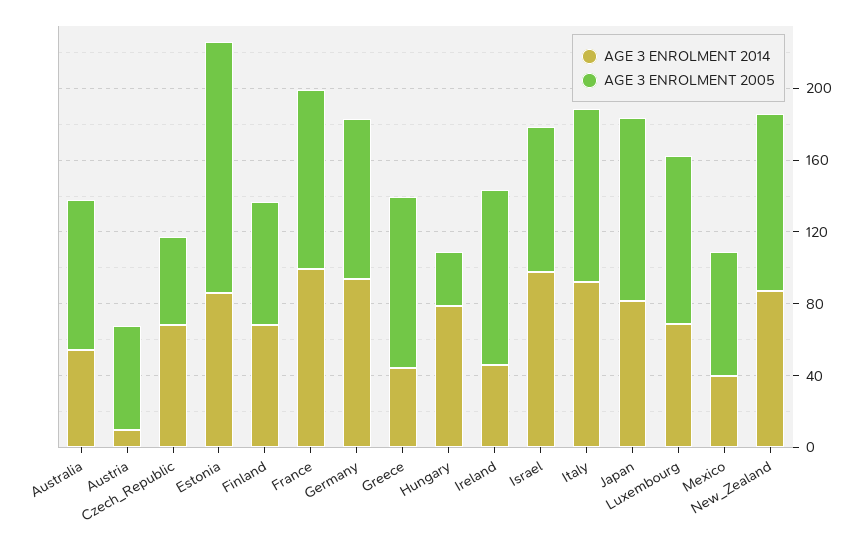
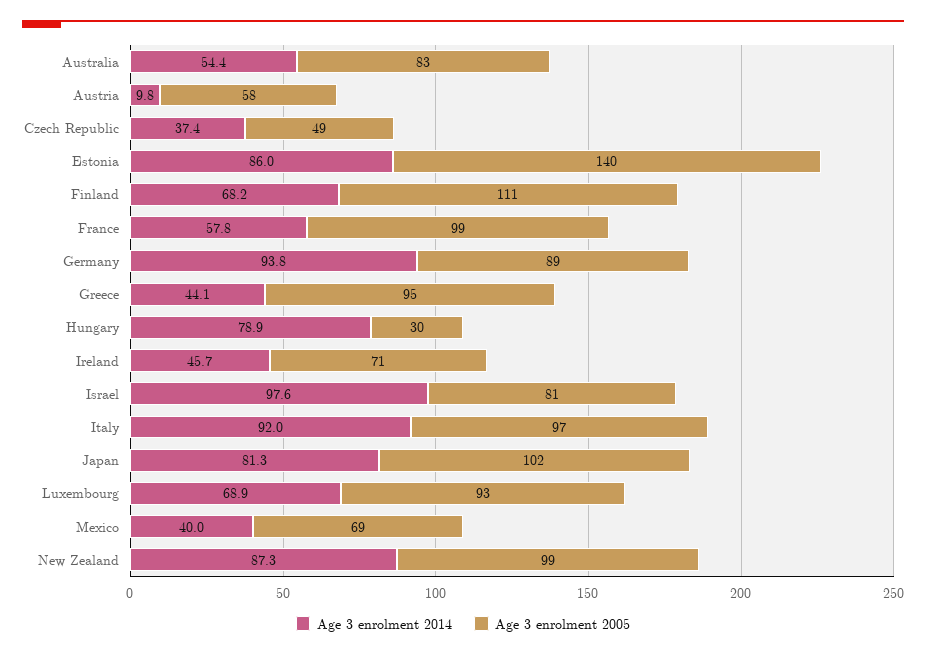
  {
    "AGE 3 ENROLMENT 2014": {
      "Australia": 54.4,
      "Austria": 9.8,
-     "Czech_Republic": 70,
+     "Czech_Republic": 37.4,
      "Estonia": 86,
      "Finland": 68.2,
-     "France": 100,
+     "France": 57.8,
      "Germany": 93.8,
      "Greece": 44.1,
      "Hungary": 78.9,
      "Ireland": 45.7,
      "Israel": 97.6,
      "Italy": 92,
      "Japan": 81.3,
      "Luxembourg": 68.9,
      "Mexico": 40,
      "New_Zealand": 87.3
    },
    "AGE 3 ENROLMENT 2005": {
      "Australia": 83,
      "Austria": 58,
      "Czech_Republic": 49,
      "Estonia": 140,
-     "Finland": 70,
+     "Finland": 111,
      "France": 99,
      "Germany": 89,
      "Greece": 95,
      "Hungary": 30,
-     "Ireland": 100,
+     "Ireland": 71,
      "Israel": 81,
      "Italy": 97,
      "Japan": 102,
      "Luxembourg": 93,
      "Mexico": 69,
      "New_Zealand": 99
    }
  }

